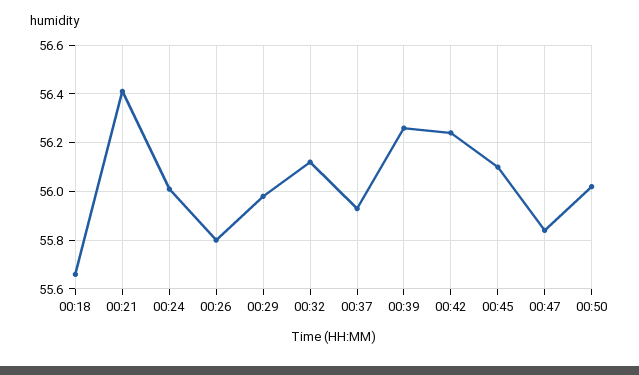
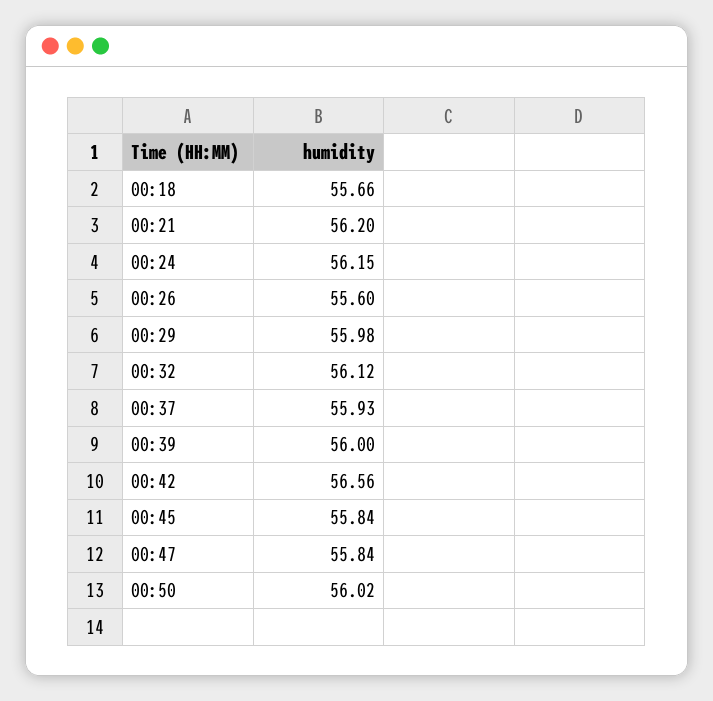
  {
    "00:18": 55.66,
-   "00:21": 56.4,
+   "00:21": 56.2,
-   "00:24": 56,
+   "00:24": 56.15,
-   "00:26": 55.8,
+   "00:26": 55.6,
    "00:29": 55.98,
    "00:32": 56.12,
    "00:37": 55.93,
-   "00:39": 56.25,
+   "00:39": 56,
-   "00:42": 56.25,
+   "00:42": 56.56,
-   "00:45": 56.1,
+   "00:45": 55.84,
    "00:47": 55.84,
    "00:50": 56.02
  }

